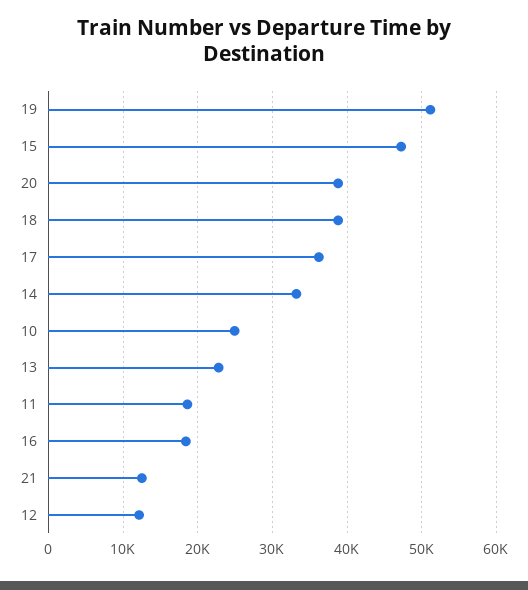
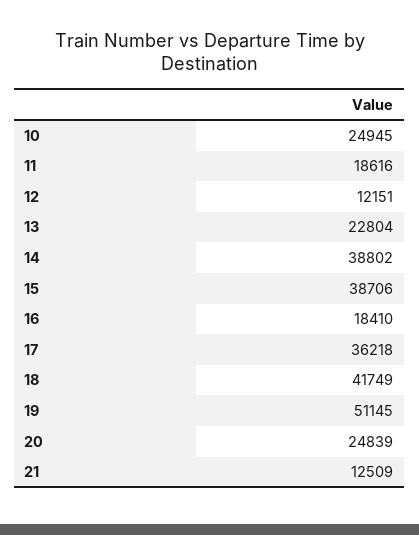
  {
    "19": 51145,
-   "15": 47000,
+   "15": 38706,
-   "20": 39000,
+   "20": 24839,
-   "18": 39000,
+   "18": 41749,
    "17": 36218,
-   "14": 33000,
+   "14": 38802,
    "10": 24945,
    "13": 22804,
    "11": 18616,
    "16": 18410,
    "21": 12509,
    "12": 12151
  }

